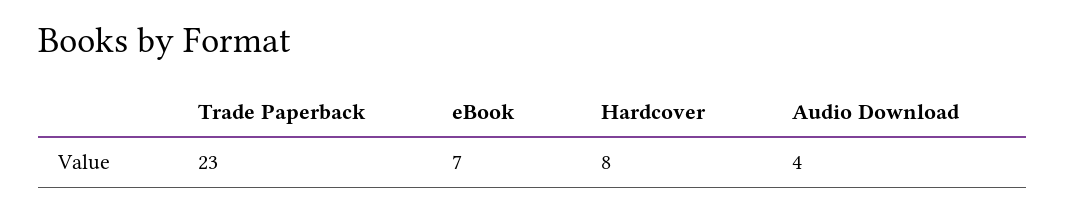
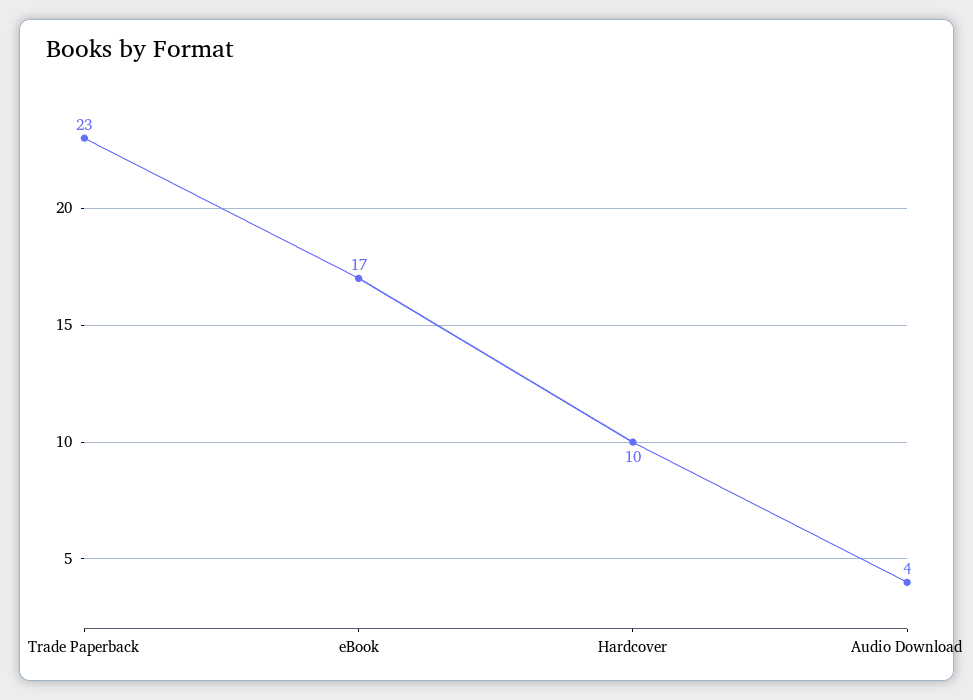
  {
    "Trade Paperback": 23,
-   "eBook": 7,
+   "eBook": 17,
-   "Hardcover": 8,
+   "Hardcover": 10,
    "Audio Download": 4
  }

